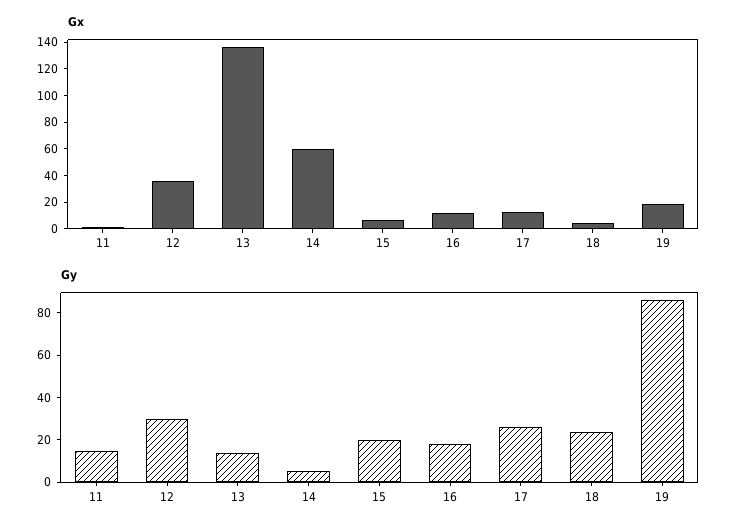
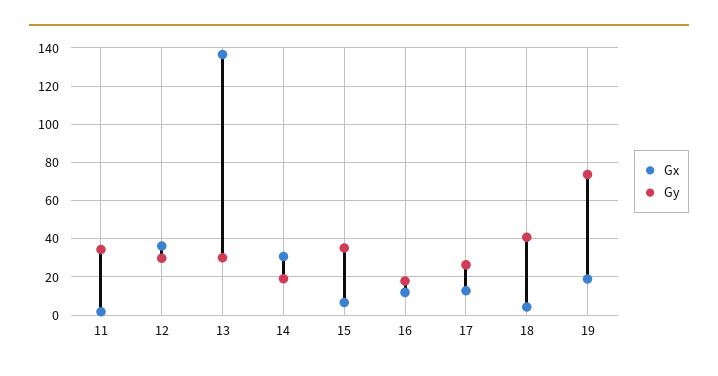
  {
    "Gx": {
      "11": 0,
      "12": 35,
      "13": 135,
-     "14": 60,
+     "14": 30,
      "15": 5,
      "16": 10,
      "17": 15,
      "18": 5,
      "19": 20
    },
    "Gy": {
-     "11": 15,
+     "11": 35,
      "12": 30,
-     "13": 15,
+     "13": 30,
-     "14": 5,
+     "14": 20,
-     "15": 20,
+     "15": 35,
      "16": 20,
      "17": 25,
-     "18": 25,
+     "18": 40,
-     "19": 85
+     "19": 75
    }
  }

